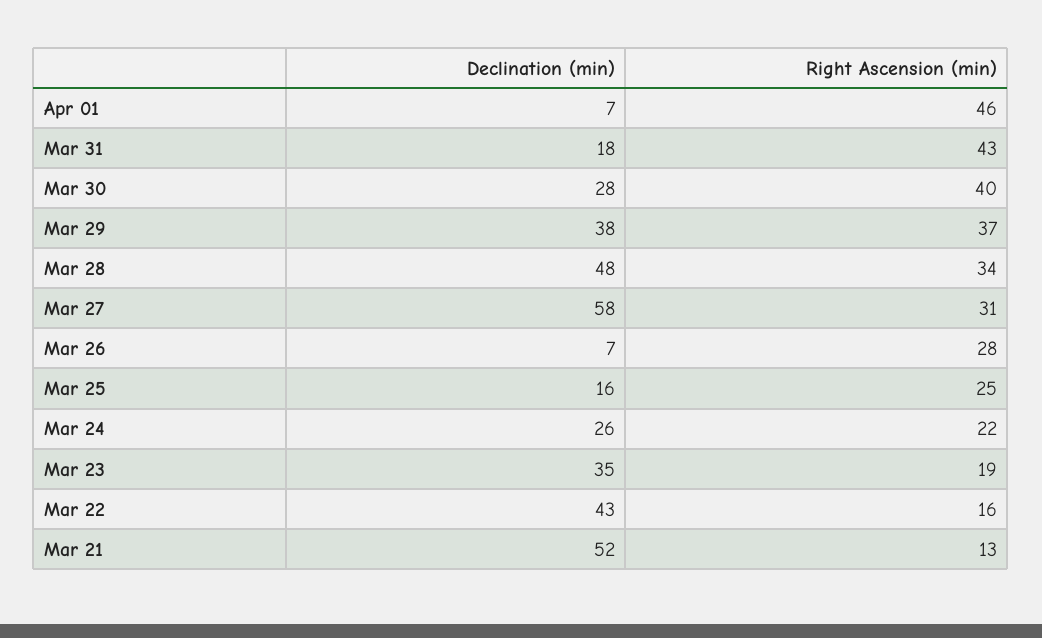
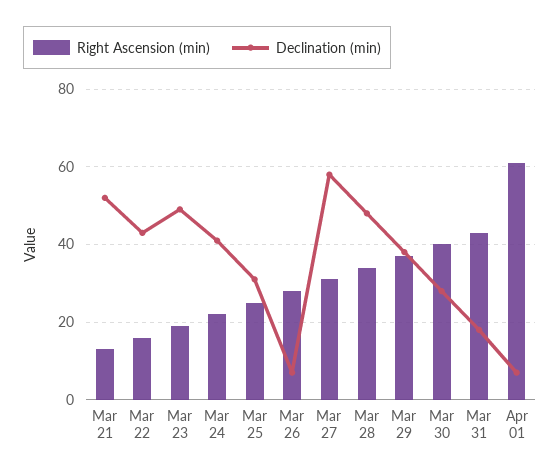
  {
    "Declination (min)": {
      "Apr 01": 7,
      "Mar 31": 18,
      "Mar 30": 28,
      "Mar 29": 38,
      "Mar 28": 48,
      "Mar 27": 58,
      "Mar 26": 7,
-     "Mar 25": 16,
+     "Mar 25": 30,
-     "Mar 24": 26,
+     "Mar 24": 40,
-     "Mar 23": 35,
+     "Mar 23": 50,
      "Mar 22": 43,
      "Mar 21": 52
    },
    "Right Ascension (min)": {
-     "Apr 01": 46,
+     "Apr 01": 60,
      "Mar 31": 43,
      "Mar 30": 40,
      "Mar 29": 37,
      "Mar 28": 34,
      "Mar 27": 31,
      "Mar 26": 28,
      "Mar 25": 25,
      "Mar 24": 22,
      "Mar 23": 19,
      "Mar 22": 16,
      "Mar 21": 13
    }
  }

